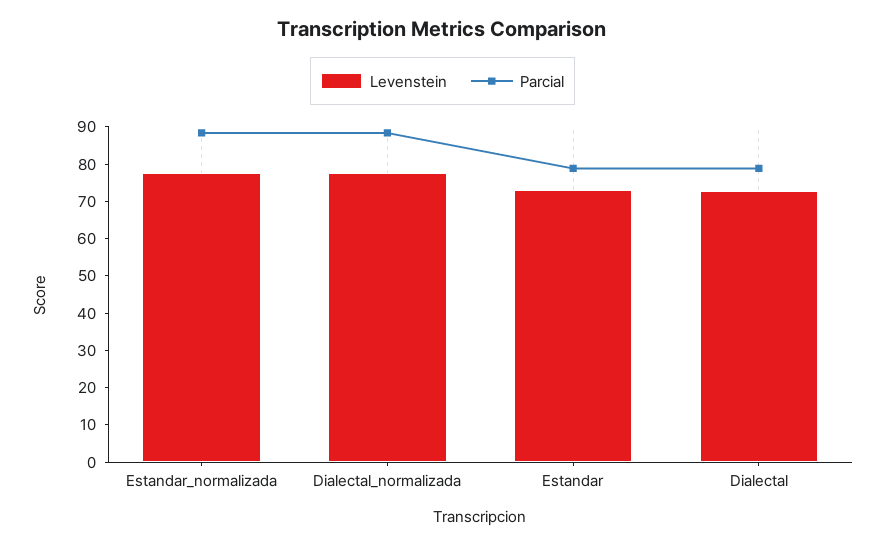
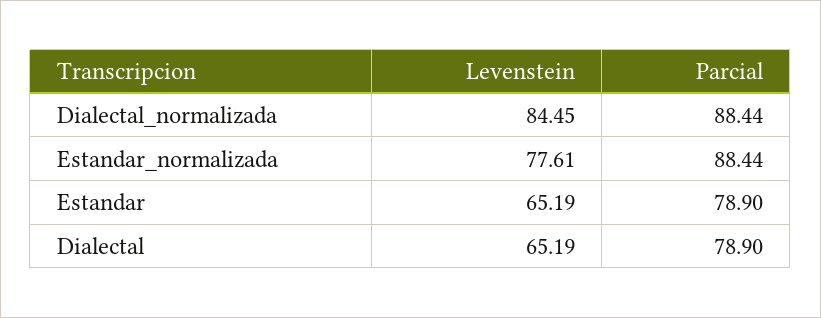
  {
    "Levenstein": {
      "Estandar_normalizada": 77.61,
-     "Dialectal_normalizada": 77.5,
+     "Dialectal_normalizada": 84.45,
-     "Estandar": 72.5,
+     "Estandar": 65.19,
-     "Dialectal": 72.5
+     "Dialectal": 65.19
    },
    "Parcial": {
      "Estandar_normalizada": 88.44,
      "Dialectal_normalizada": 88.44,
      "Estandar": 78.9,
      "Dialectal": 78.9
    }
  }

